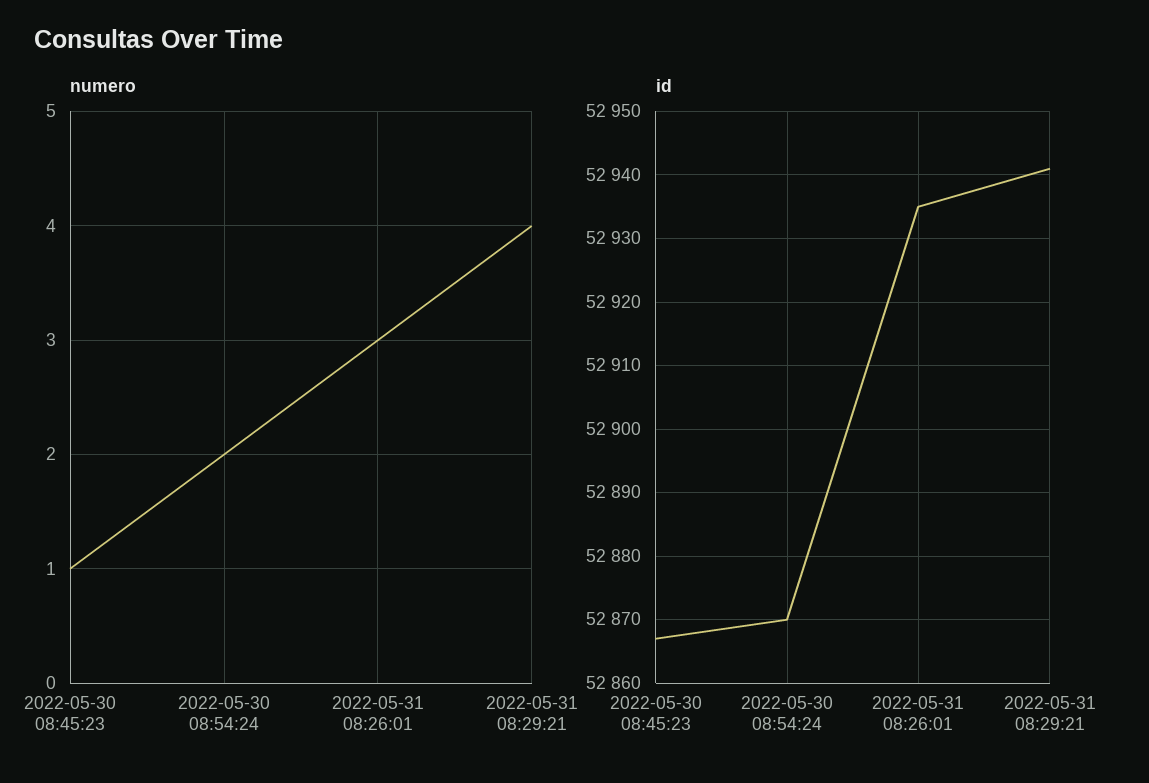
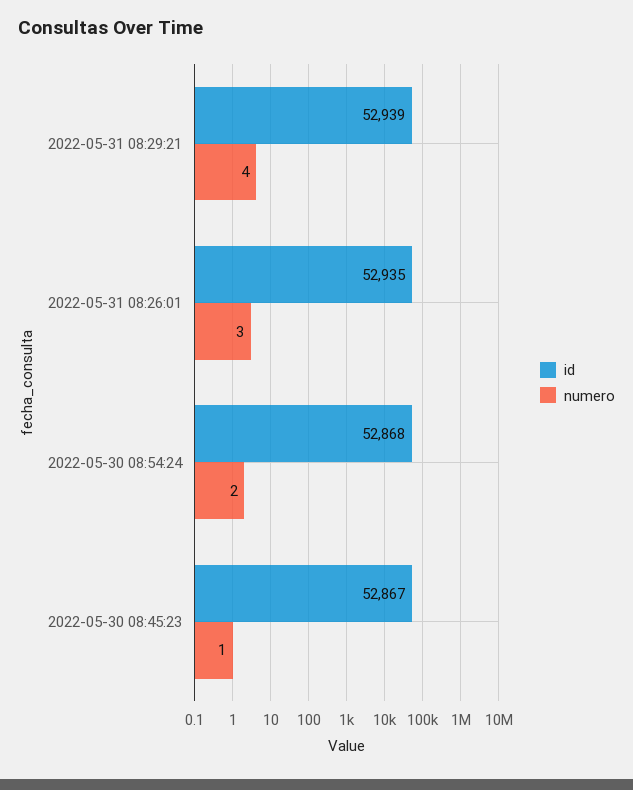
  {
    "numero": {
      "2022-05-30 08:45:23": 1,
      "2022-05-30 08:54:24": 2,
      "2022-05-31 08:26:01": 3,
      "2022-05-31 08:29:21": 4
    },
    "id": {
      "2022-05-30 08:45:23": 52867,
-     "2022-05-30 08:54:24": 52870,
+     "2022-05-30 08:54:24": 52868,
      "2022-05-31 08:26:01": 52935,
-     "2022-05-31 08:29:21": 52941
+     "2022-05-31 08:29:21": 52939
    }
  }

